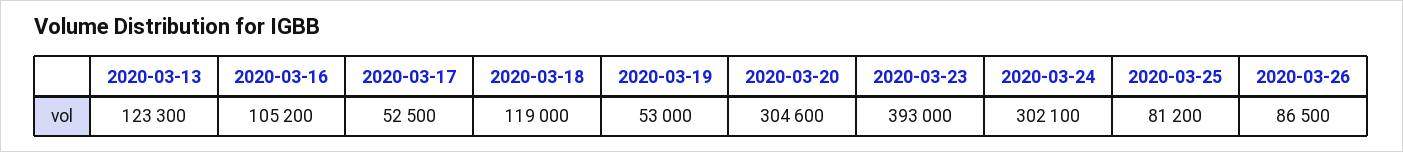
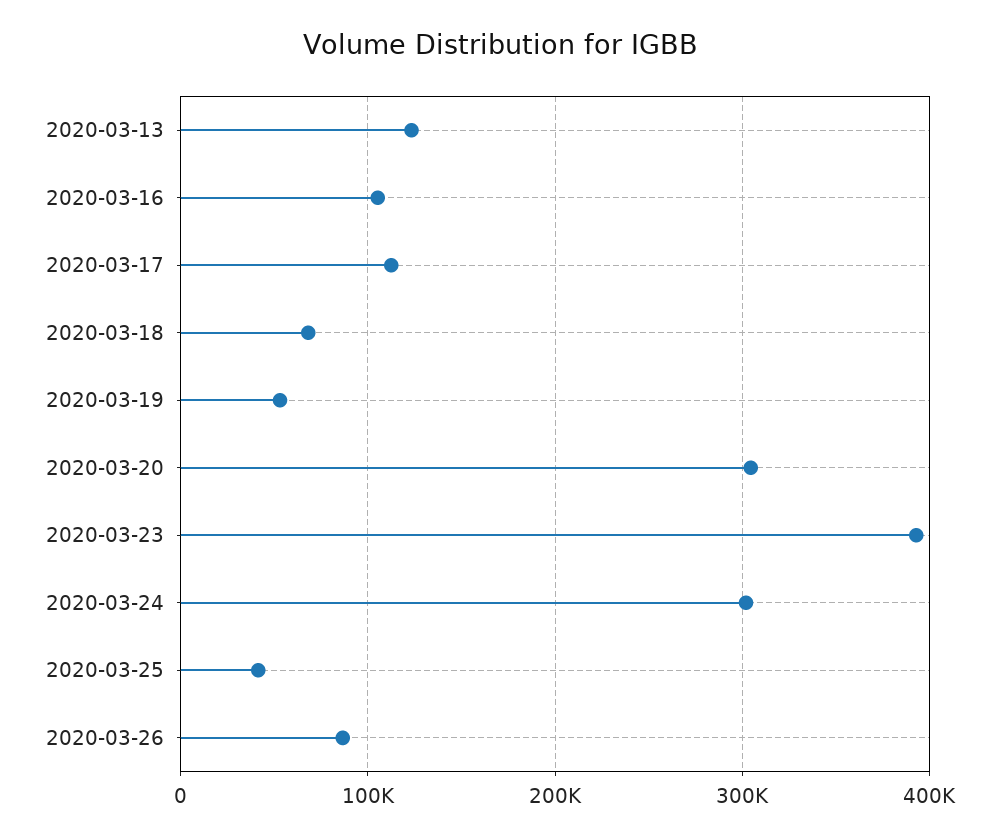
  {
    "2020-03-13": 123300,
    "2020-03-16": 105200,
-   "2020-03-17": 52500,
+   "2020-03-17": 110000,
-   "2020-03-18": 119000,
+   "2020-03-18": 70000,
    "2020-03-19": 53000,
    "2020-03-20": 304600,
    "2020-03-23": 393000,
    "2020-03-24": 302100,
-   "2020-03-25": 81200,
+   "2020-03-25": 40000,
    "2020-03-26": 86500
  }

